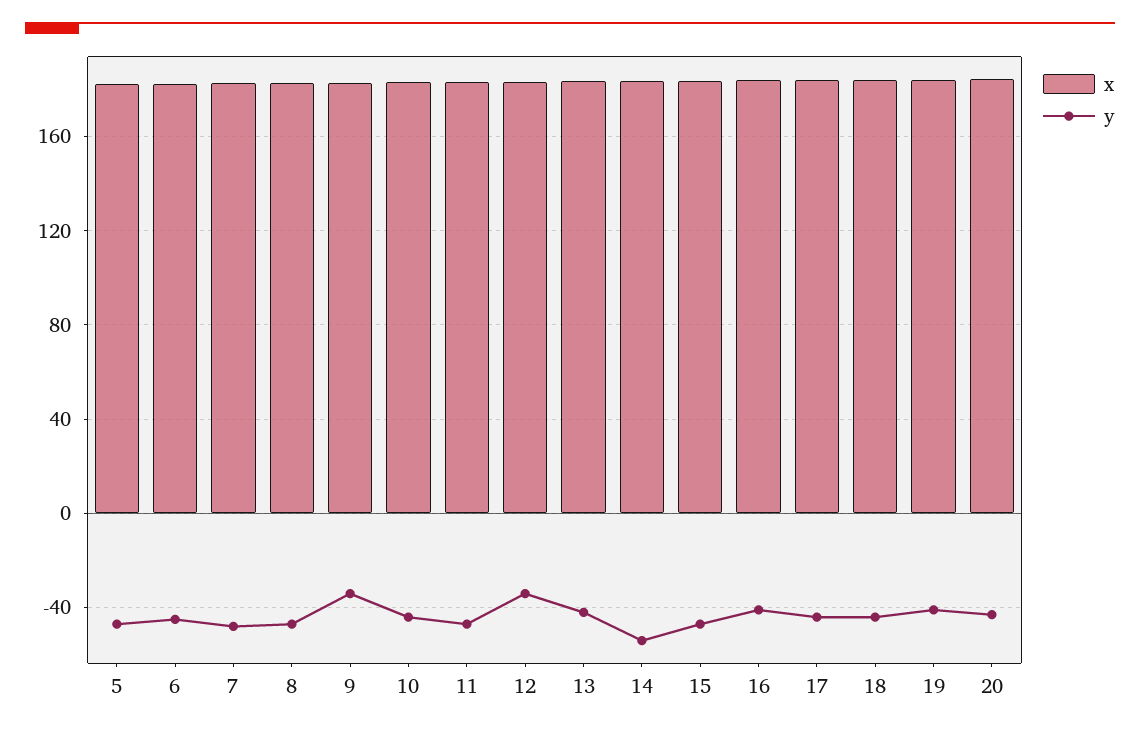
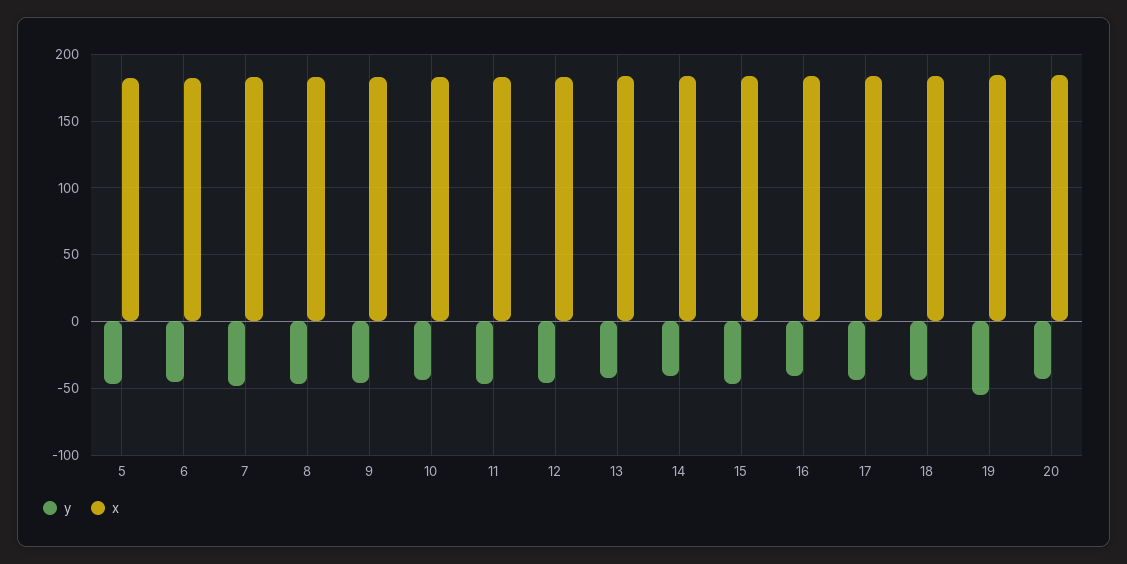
  {
    "x": {
      "5": 180,
      "6": 185,
      "7": 185,
      "8": 185,
      "9": 185,
      "10": 185,
      "11": 185,
      "12": 185,
      "13": 185,
      "14": 185,
      "15": 185,
      "16": 185,
      "17": 185,
      "18": 185,
      "19": 185,
      "20": 185
    },
    "y": {
      "5": -45,
      "6": -45,
      "7": -50,
      "8": -45,
-     "9": -35,
+     "9": -45,
      "10": -45,
      "11": -45,
-     "12": -35,
+     "12": -45,
      "13": -40,
-     "14": -55,
+     "14": -40,
      "15": -45,
      "16": -40,
      "17": -45,
      "18": -45,
-     "19": -40,
+     "19": -55,
      "20": -45
    }
  }

